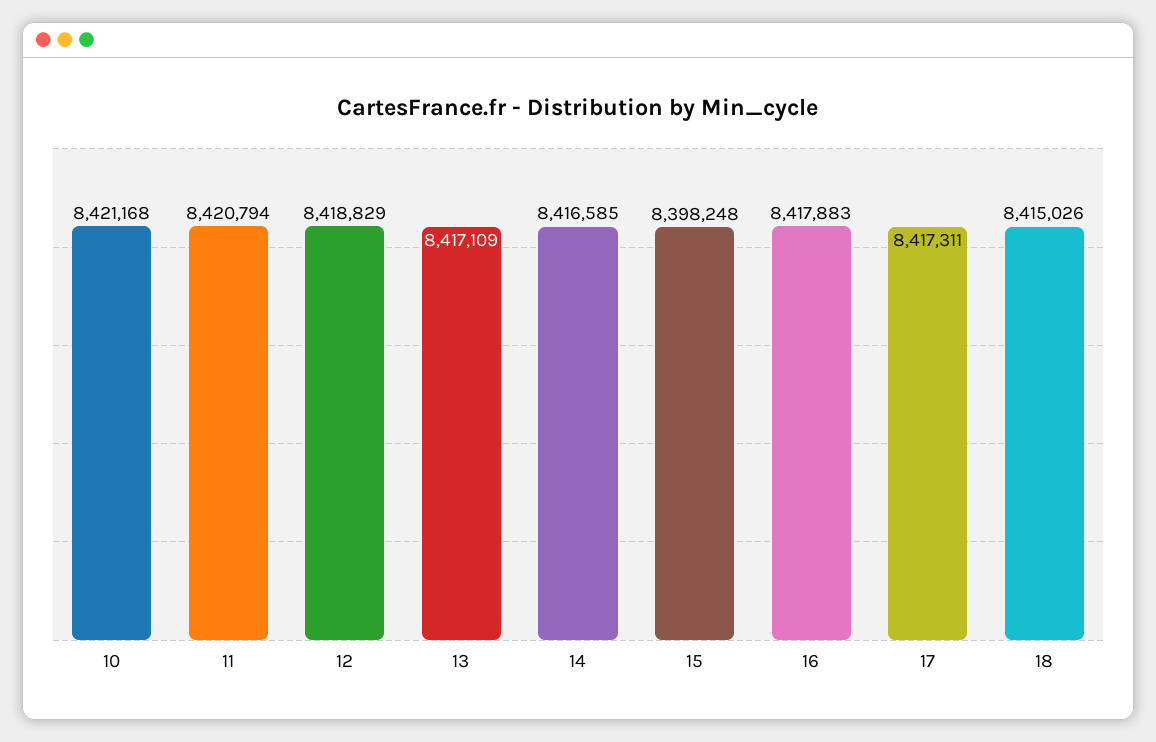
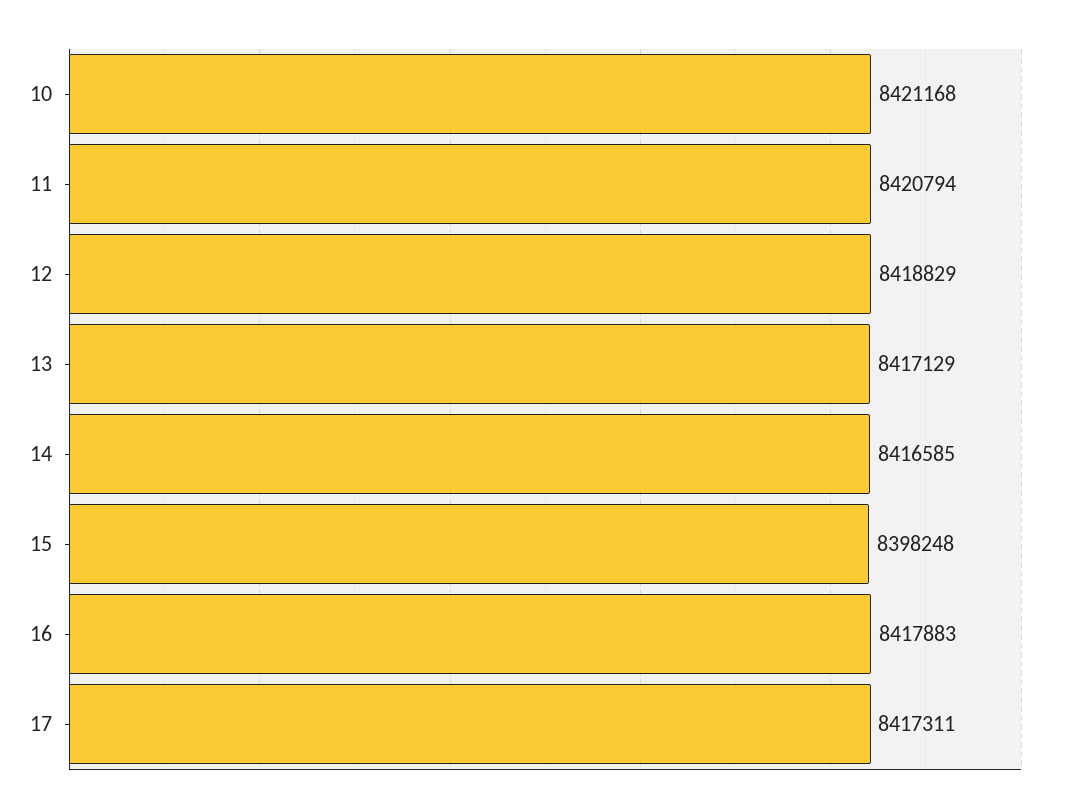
  {
    "10": 8421168,
    "11": 8420794,
    "12": 8418829,
-   "13": 8417109,
+   "13": 8417129,
    "14": 8416585,
    "15": 8398248,
    "16": 8417883,
-   "17": 8417311,
+   "17": 8417311
-   "18": 8415026
  }

